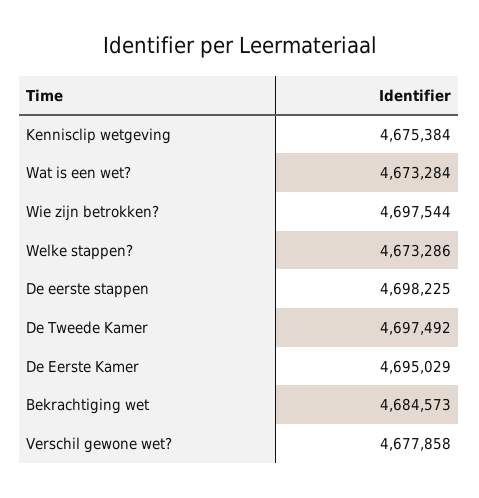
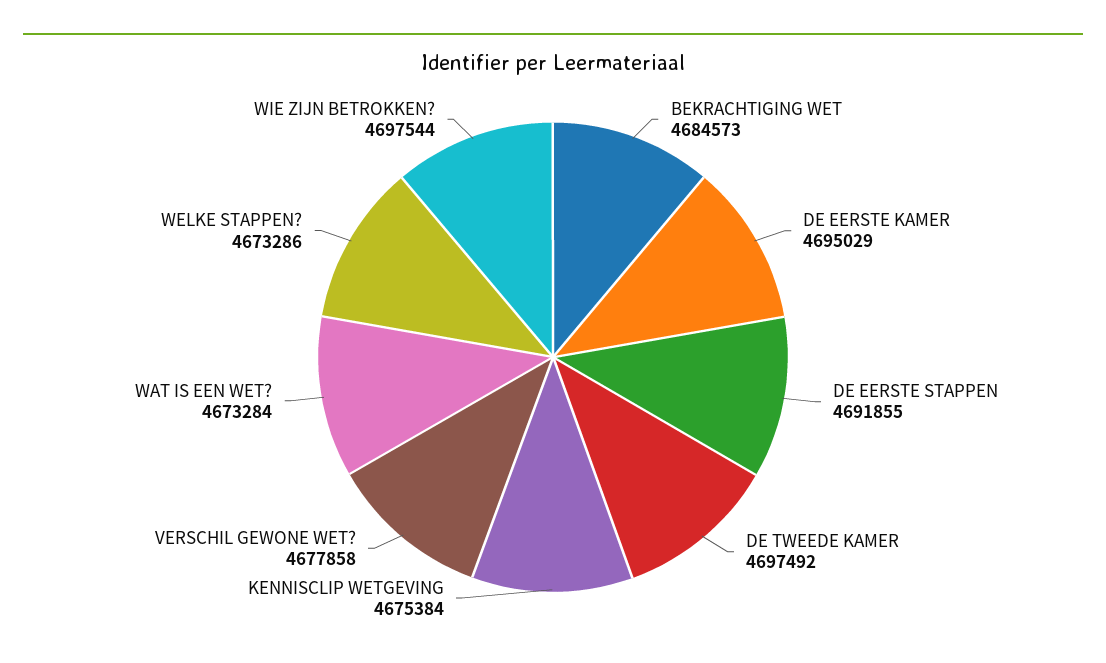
  {
    "Kennisclip wetgeving": 4675384,
    "Wat is een wet?": 4673284,
    "Wie zijn betrokken?": 4697544,
    "Welke stappen?": 4673286,
-   "De eerste stappen": 4698225,
+   "De eerste stappen": 4691855,
    "De Tweede Kamer": 4697492,
    "De Eerste Kamer": 4695029,
    "Bekrachtiging wet": 4684573,
    "Verschil gewone wet?": 4677858
  }

